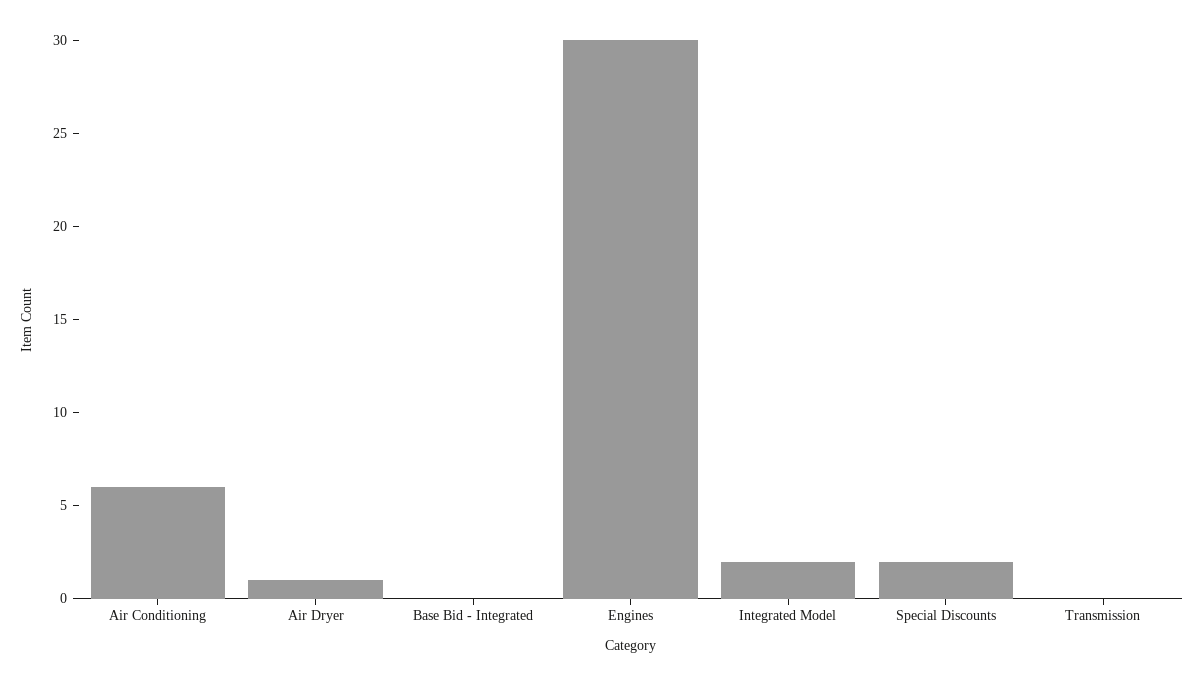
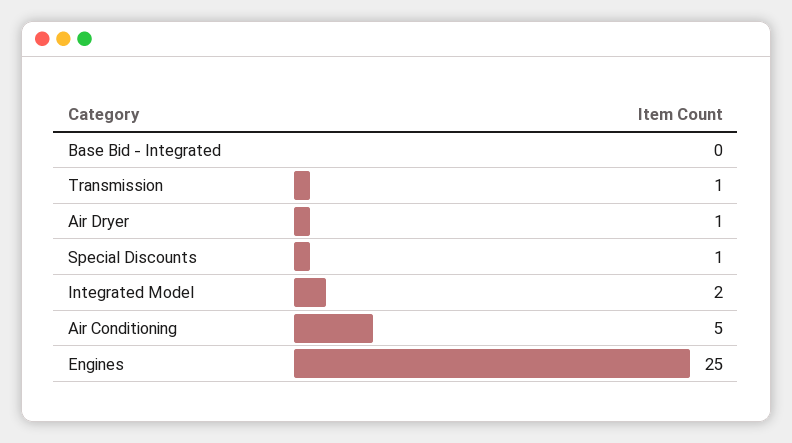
  {
-   "Air Conditioning": 6,
+   "Air Conditioning": 5,
    "Air Dryer": 1,
    "Base Bid - Integrated": 0,
-   "Engines": 30,
+   "Engines": 25,
    "Integrated Model": 2,
-   "Special Discounts": 2,
+   "Special Discounts": 1,
-   "Transmission": 0
+   "Transmission": 1
  }

